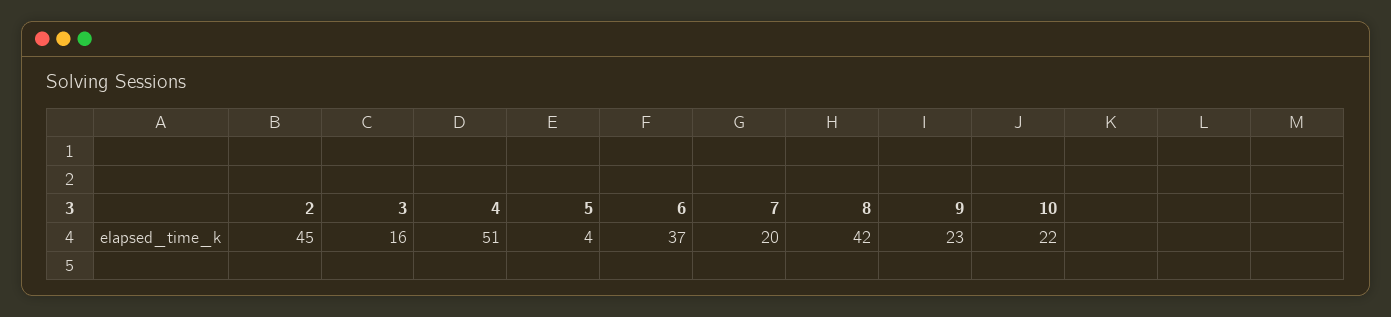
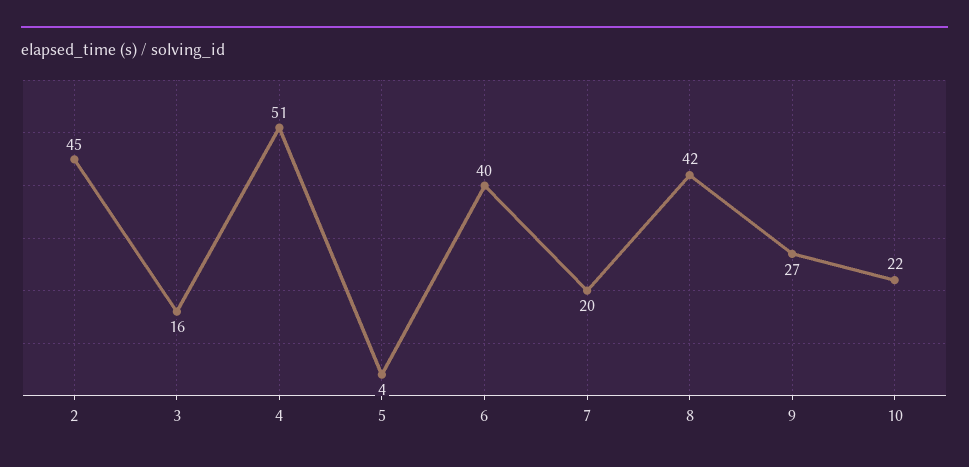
  {
    "2": 45,
    "3": 16,
    "4": 51,
    "5": 4,
-   "6": 37,
+   "6": 40,
    "7": 20,
    "8": 42,
-   "9": 23,
+   "9": 27,
    "10": 22
  }

